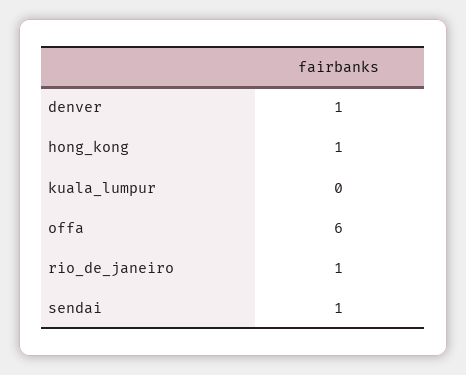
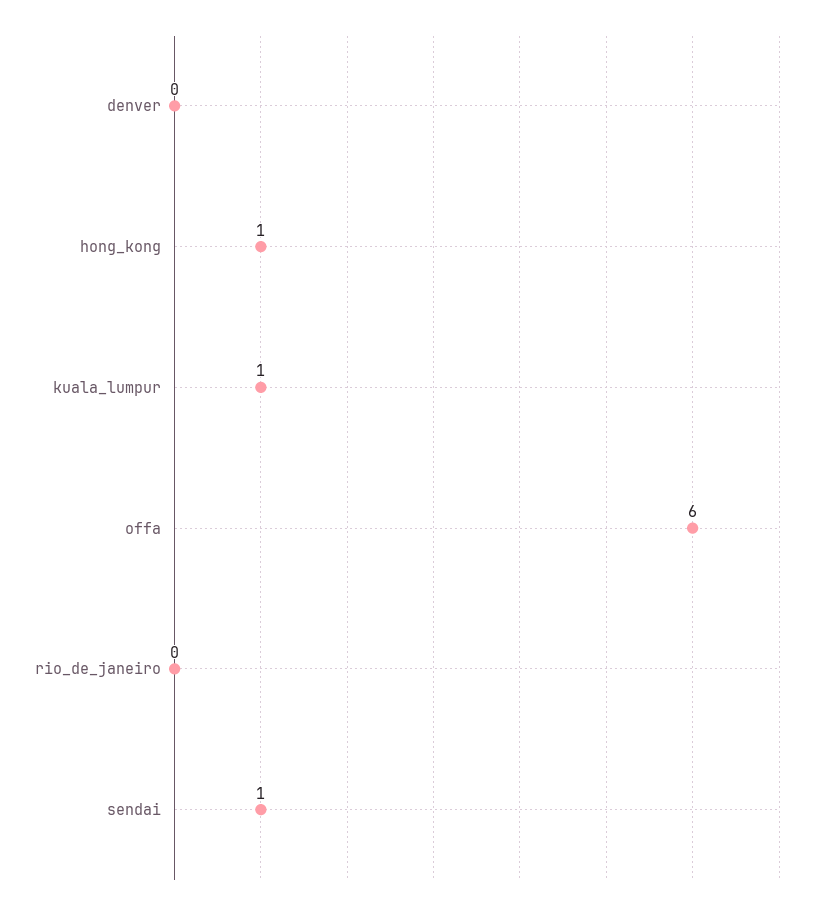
  {
-   "denver": 1,
+   "denver": 0,
    "hong_kong": 1,
-   "kuala_lumpur": 0,
+   "kuala_lumpur": 1,
    "offa": 6,
-   "rio_de_janeiro": 1,
+   "rio_de_janeiro": 0,
    "sendai": 1
  }

